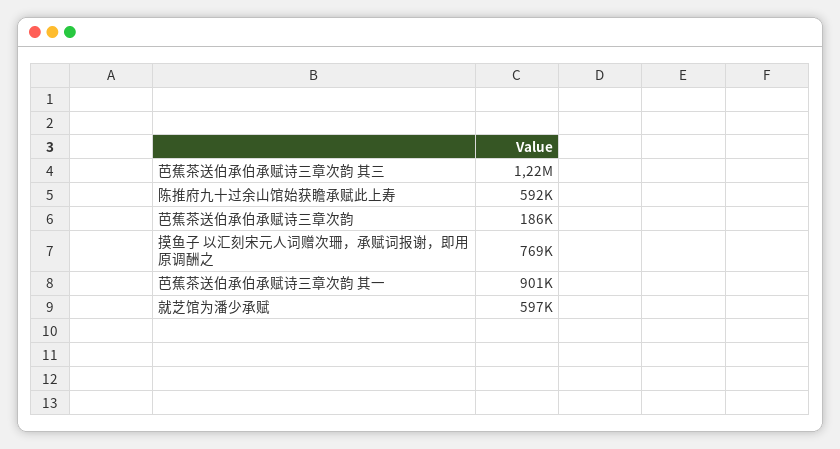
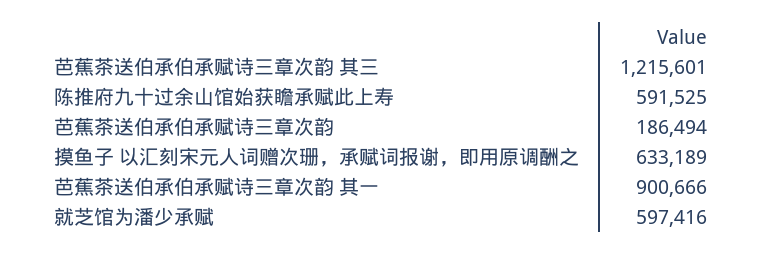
  {
    "芭蕉茶送伯承伯承赋诗三章次韵 其三": 1215601,
    "陈推府九十过余山馆始获瞻承赋此上寿": 591525,
    "芭蕉茶送伯承伯承赋诗三章次韵": 186494,
-   "摸鱼子 以汇刻宋元人词赠次珊，承赋词报谢，即用原调酬之": 769000,
+   "摸鱼子 以汇刻宋元人词赠次珊，承赋词报谢，即用原调酬之": 633189,
    "芭蕉茶送伯承伯承赋诗三章次韵 其一": 900666,
    "就芝馆为潘少承赋": 597416
  }

